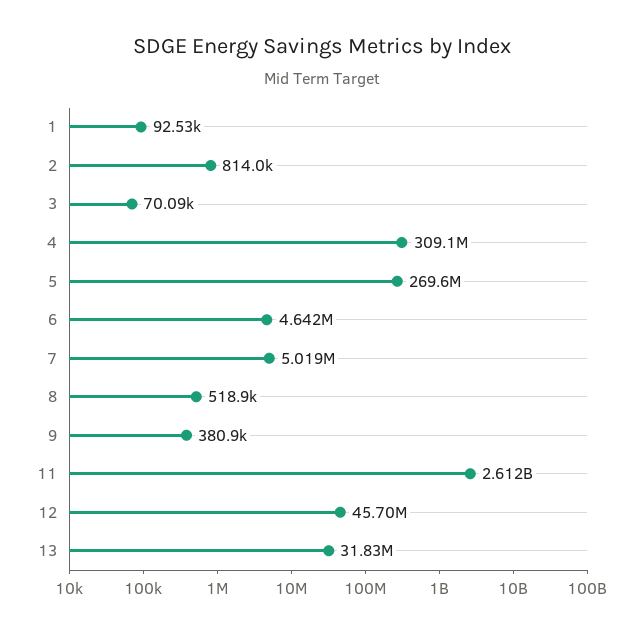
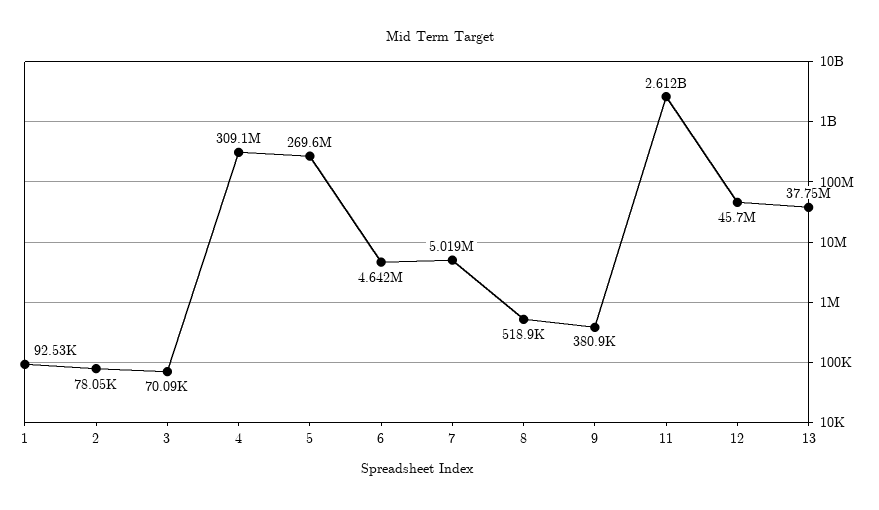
  {
    "1": 92530,
-   "2": 814000,
+   "2": 78050,
    "3": 70090,
    "4": 309100000,
    "5": 269600000,
    "6": 4642000,
    "7": 5019000,
    "8": 518900,
    "9": 380900,
    "11": 2612000000,
    "12": 45700000,
-   "13": 31830000
+   "13": 37750000
  }

